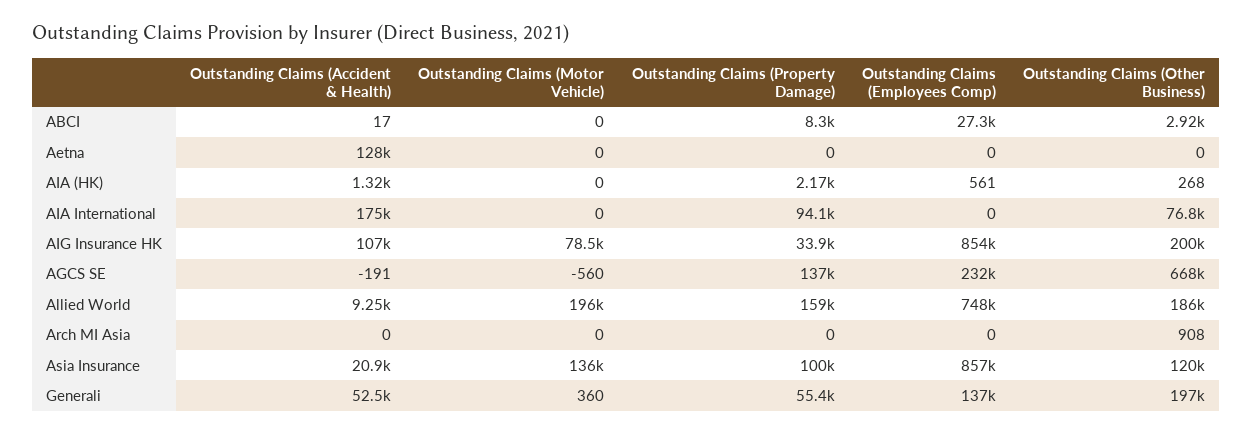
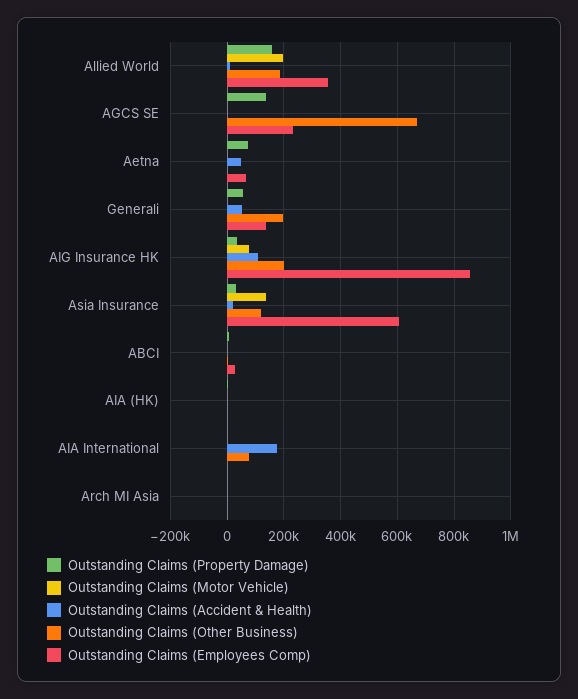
  {
    "Outstanding Claims (Accident & Health)": {
      "ABCI": 17,
-     "Aetna": 128000,
+     "Aetna": 50000,
      "AIA (HK)": 1320,
      "AIA International": 175000,
      "AIG Insurance HK": 107000,
      "AGCS SE": -191,
      "Allied World": 9250,
      "Arch MI Asia": 0,
      "Asia Insurance": 20900,
      "Generali": 52500
    },
    "Outstanding Claims (Motor Vehicle)": {
      "ABCI": 0,
      "Aetna": 0,
      "AIA (HK)": 0,
      "AIA International": 0,
      "AIG Insurance HK": 78500,
      "AGCS SE": -560,
      "Allied World": 196000,
      "Arch MI Asia": 0,
      "Asia Insurance": 136000,
      "Generali": 360
    },
    "Outstanding Claims (Property Damage)": {
      "ABCI": 8300,
-     "Aetna": 0,
+     "Aetna": 75000,
      "AIA (HK)": 2170,
-     "AIA International": 94100,
+     "AIA International": 0,
      "AIG Insurance HK": 33900,
      "AGCS SE": 137000,
      "Allied World": 159000,
      "Arch MI Asia": 0,
-     "Asia Insurance": 100000,
+     "Asia Insurance": 25000,
      "Generali": 55400
    },
    "Outstanding Claims (Employees Comp)": {
      "ABCI": 27300,
-     "Aetna": 0,
+     "Aetna": 75000,
      "AIA (HK)": 561,
      "AIA International": 0,
      "AIG Insurance HK": 854000,
      "AGCS SE": 232000,
-     "Allied World": 748000,
+     "Allied World": 350000,
      "Arch MI Asia": 0,
-     "Asia Insurance": 857000,
+     "Asia Insurance": 600000,
      "Generali": 137000
    },
    "Outstanding Claims (Other Business)": {
      "ABCI": 2920,
      "Aetna": 0,
      "AIA (HK)": 268,
      "AIA International": 76800,
      "AIG Insurance HK": 200000,
      "AGCS SE": 668000,
      "Allied World": 186000,
      "Arch MI Asia": 908,
      "Asia Insurance": 120000,
      "Generali": 197000
    }
  }

